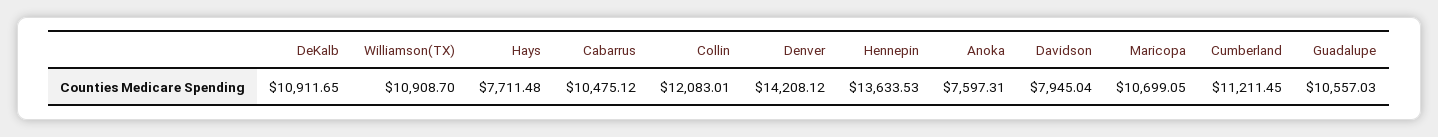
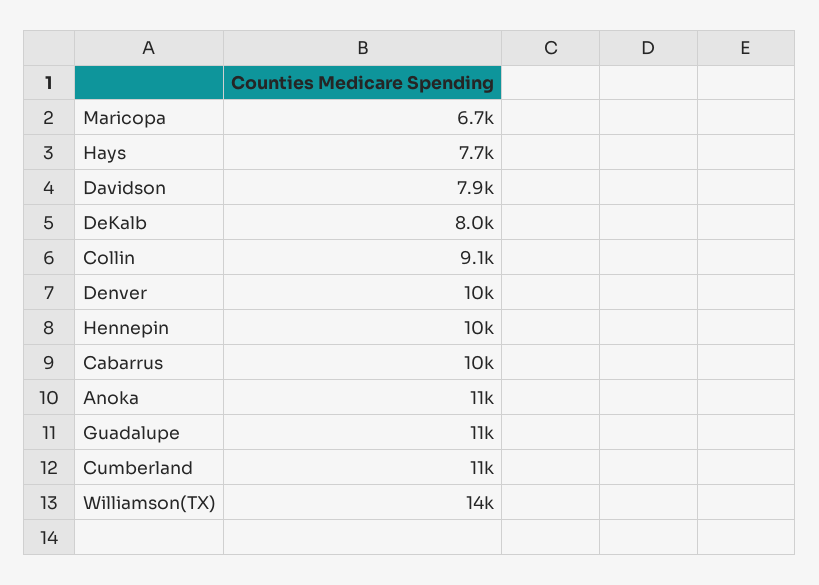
  {
-   "DeKalb": 10911.65,
+   "DeKalb": 8000,
-   "Williamson(TX)": 10908.7,
+   "Williamson(TX)": 14000,
    "Hays": 7711.48,
    "Cabarrus": 10475.12,
-   "Collin": 12083.01,
+   "Collin": 9100,
-   "Denver": 14208.12,
+   "Denver": 10000,
-   "Hennepin": 13633.53,
+   "Hennepin": 10000,
-   "Anoka": 7597.31,
+   "Anoka": 11000,
    "Davidson": 7945.04,
-   "Maricopa": 10699.05,
+   "Maricopa": 6700,
    "Cumberland": 11211.45,
    "Guadalupe": 10557.03
  }

